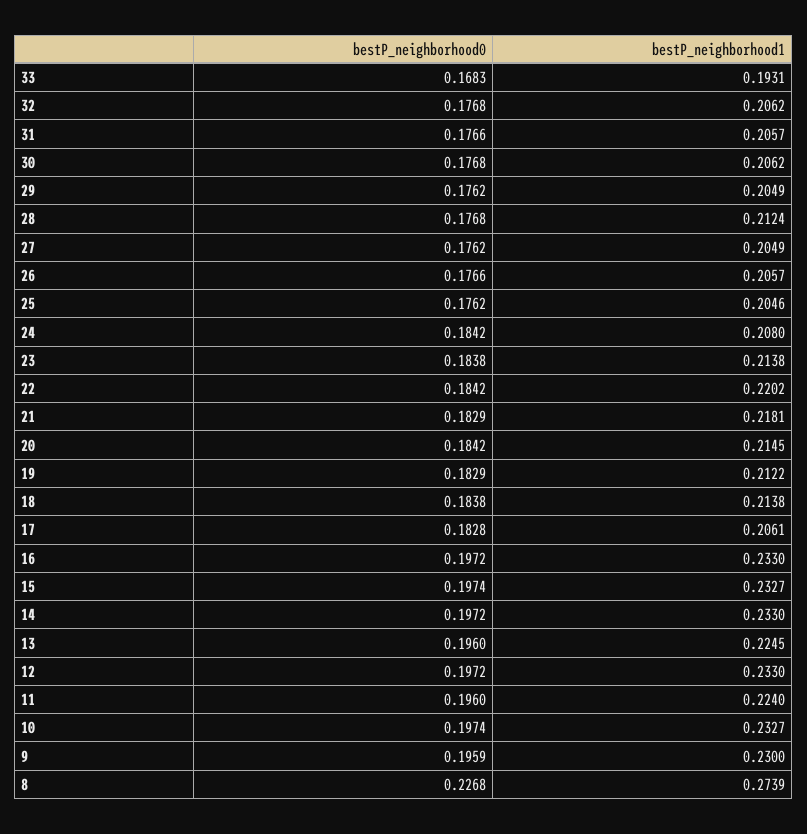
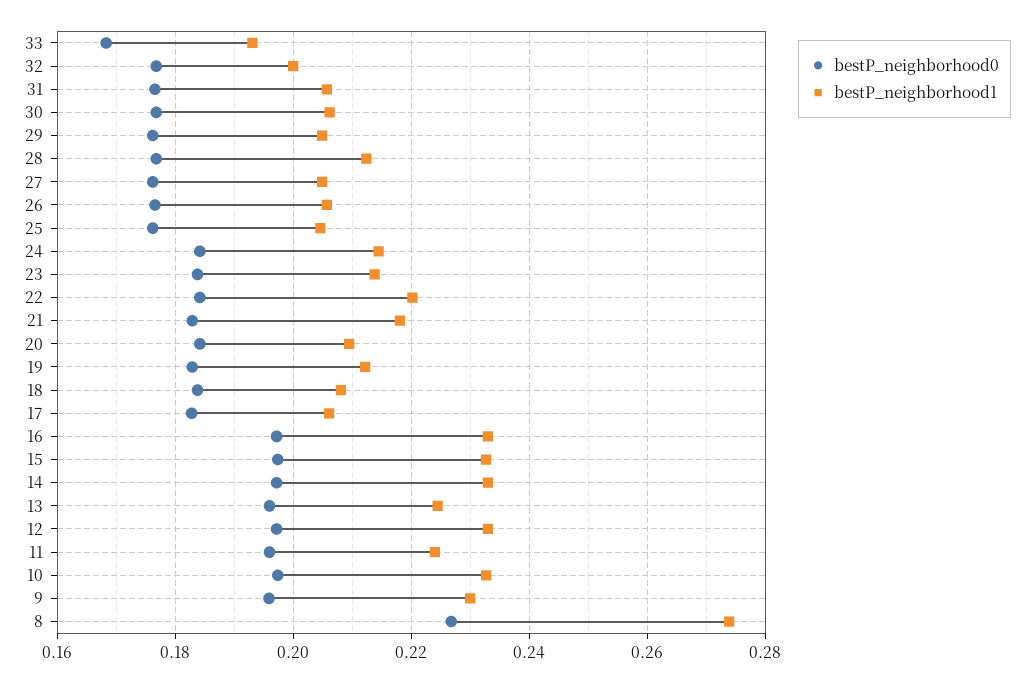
  {
    "bestP_neighborhood0": {
      "33": 0.1683,
      "32": 0.1768,
      "31": 0.1766,
      "30": 0.1768,
      "29": 0.1762,
      "28": 0.1768,
      "27": 0.1762,
      "26": 0.1766,
      "25": 0.1762,
      "24": 0.1842,
      "23": 0.1838,
      "22": 0.1842,
      "21": 0.1829,
      "20": 0.1842,
      "19": 0.1829,
      "18": 0.1838,
      "17": 0.1828,
      "16": 0.1972,
      "15": 0.1974,
      "14": 0.1972,
      "13": 0.196,
      "12": 0.1972,
      "11": 0.196,
      "10": 0.1974,
      "9": 0.1959,
      "8": 0.2268
    },
    "bestP_neighborhood1": {
      "33": 0.1931,
-     "32": 0.2062,
+     "32": 0.2,
      "31": 0.2057,
      "30": 0.2062,
      "29": 0.2049,
      "28": 0.2124,
      "27": 0.2049,
      "26": 0.2057,
      "25": 0.2046,
-     "24": 0.208,
+     "24": 0.214,
      "23": 0.2138,
      "22": 0.2202,
      "21": 0.2181,
-     "20": 0.2145,
+     "20": 0.21,
      "19": 0.2122,
-     "18": 0.2138,
+     "18": 0.208,
      "17": 0.2061,
      "16": 0.233,
      "15": 0.2327,
      "14": 0.233,
      "13": 0.2245,
      "12": 0.233,
      "11": 0.224,
      "10": 0.2327,
      "9": 0.23,
      "8": 0.2739
    }
  }

